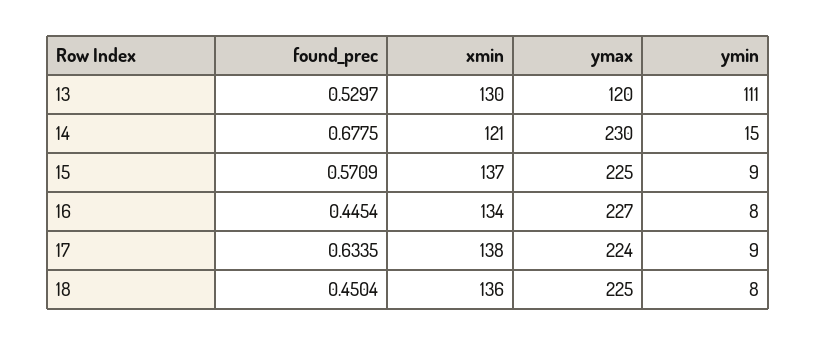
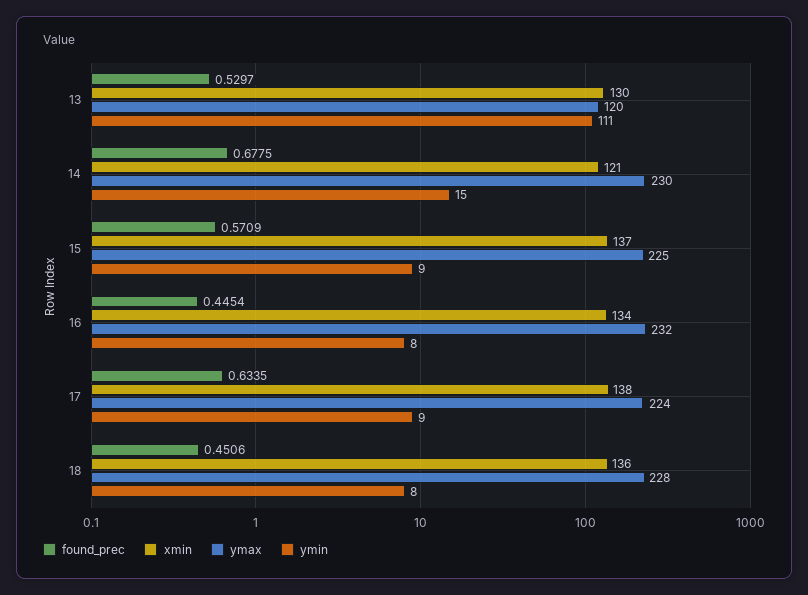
  {
    "found_prec": {
      "13": 0.5297,
      "14": 0.6775,
      "15": 0.5709,
      "16": 0.4454,
      "17": 0.6335,
-     "18": 0.4504
+     "18": 0.4506
    },
    "xmin": {
      "13": 130,
      "14": 121,
      "15": 137,
      "16": 134,
      "17": 138,
      "18": 136
    },
    "ymax": {
      "13": 120,
      "14": 230,
      "15": 225,
-     "16": 227,
+     "16": 232,
      "17": 224,
-     "18": 225
+     "18": 228
    },
    "ymin": {
      "13": 111,
      "14": 15,
      "15": 9,
      "16": 8,
      "17": 9,
      "18": 8
    }
  }

